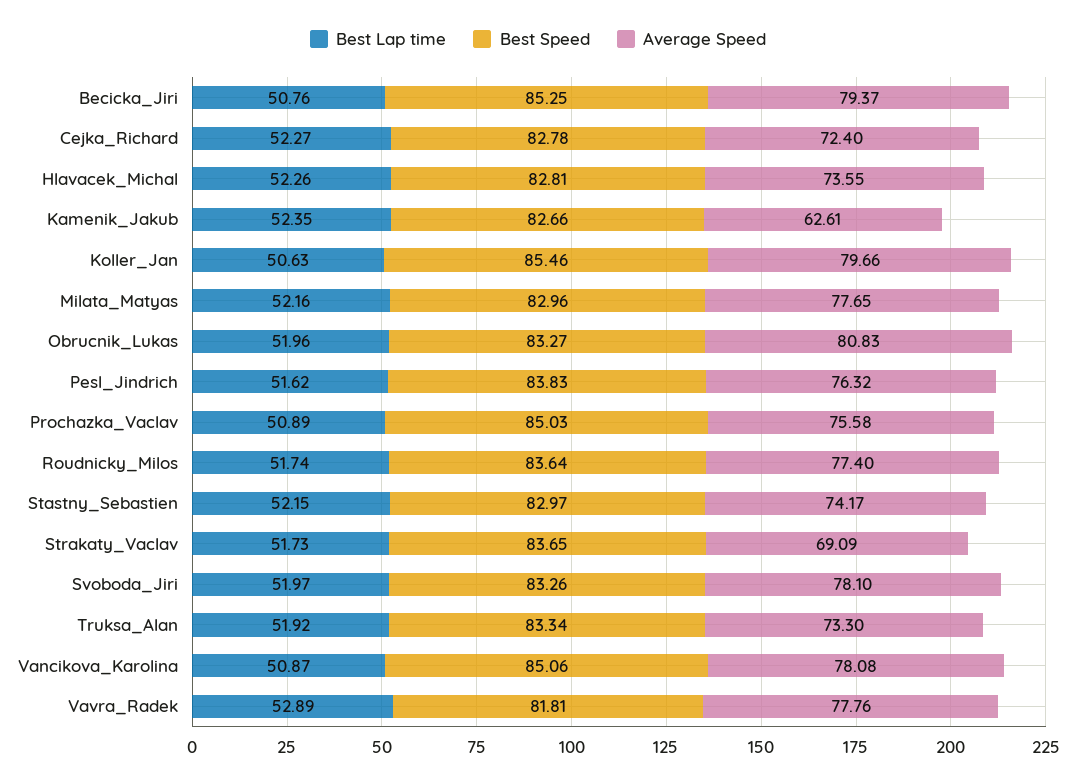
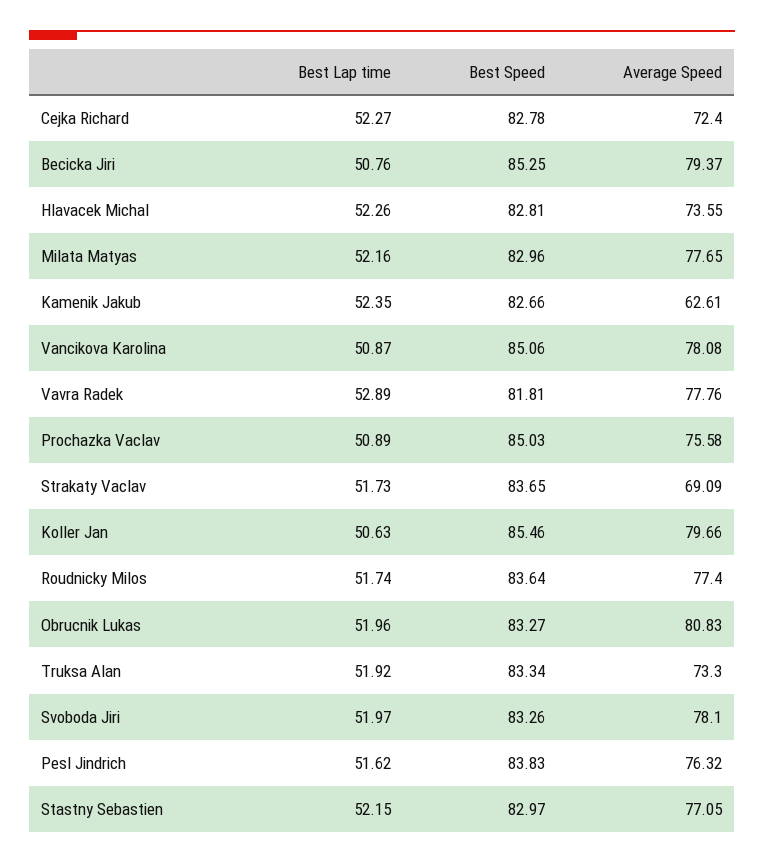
  {
    "Best Lap time": {
      "Becicka_Jiri": 50.76,
      "Cejka_Richard": 52.27,
      "Hlavacek_Michal": 52.26,
      "Kamenik_Jakub": 52.35,
      "Koller_Jan": 50.63,
      "Milata_Matyas": 52.16,
      "Obrucnik_Lukas": 51.96,
      "Pesl_Jindrich": 51.62,
      "Prochazka_Vaclav": 50.89,
      "Roudnicky_Milos": 51.74,
      "Stastny_Sebastien": 52.15,
      "Strakaty_Vaclav": 51.73,
      "Svoboda_Jiri": 51.97,
      "Truksa_Alan": 51.92,
      "Vancikova_Karolina": 50.87,
      "Vavra_Radek": 52.89
    },
    "Best Speed": {
      "Becicka_Jiri": 85.25,
      "Cejka_Richard": 82.78,
      "Hlavacek_Michal": 82.81,
      "Kamenik_Jakub": 82.66,
      "Koller_Jan": 85.46,
      "Milata_Matyas": 82.96,
      "Obrucnik_Lukas": 83.27,
      "Pesl_Jindrich": 83.83,
      "Prochazka_Vaclav": 85.03,
      "Roudnicky_Milos": 83.64,
      "Stastny_Sebastien": 82.97,
      "Strakaty_Vaclav": 83.65,
      "Svoboda_Jiri": 83.26,
      "Truksa_Alan": 83.34,
      "Vancikova_Karolina": 85.06,
      "Vavra_Radek": 81.81
    },
    "Average Speed": {
      "Becicka_Jiri": 79.37,
      "Cejka_Richard": 72.4,
      "Hlavacek_Michal": 73.55,
      "Kamenik_Jakub": 62.61,
      "Koller_Jan": 79.66,
      "Milata_Matyas": 77.65,
      "Obrucnik_Lukas": 80.83,
      "Pesl_Jindrich": 76.32,
      "Prochazka_Vaclav": 75.58,
      "Roudnicky_Milos": 77.4,
-     "Stastny_Sebastien": 74.17,
+     "Stastny_Sebastien": 77.05,
      "Strakaty_Vaclav": 69.09,
      "Svoboda_Jiri": 78.1,
      "Truksa_Alan": 73.3,
      "Vancikova_Karolina": 78.08,
      "Vavra_Radek": 77.76
    }
  }

